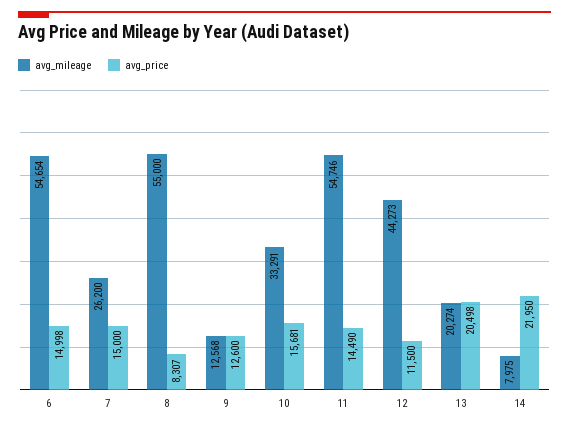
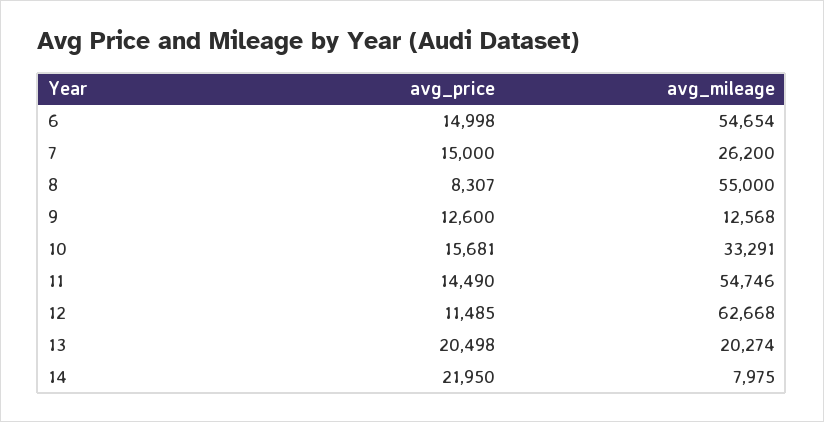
  {
    "avg_mileage": {
      "6": 54654,
      "7": 26200,
      "8": 55000,
      "9": 12568,
      "10": 33291,
      "11": 54746,
-     "12": 44273,
+     "12": 62668,
      "13": 20274,
      "14": 7975
    },
    "avg_price": {
      "6": 14998,
      "7": 15000,
      "8": 8307,
      "9": 12600,
      "10": 15681,
      "11": 14490,
-     "12": 11500,
+     "12": 11485,
      "13": 20498,
      "14": 21950
    }
  }

